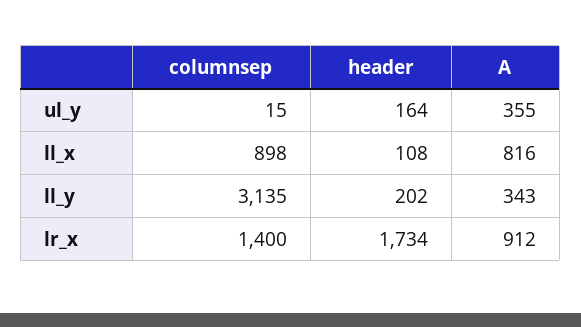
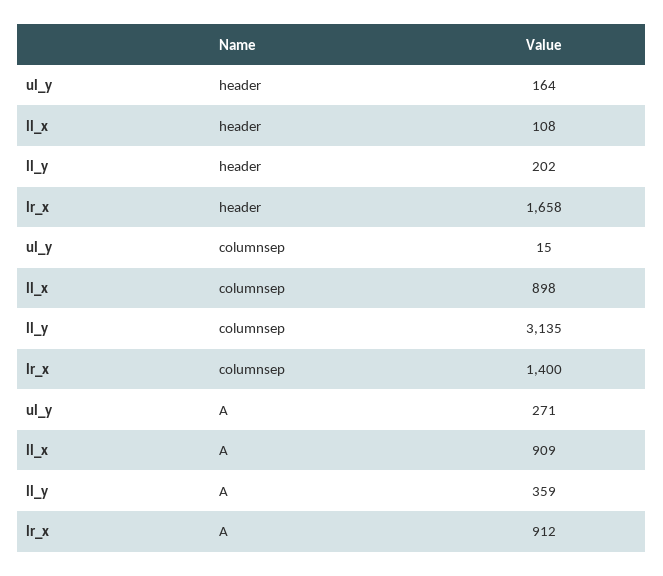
  {
    "columnsep": {
      "ul_y": 15,
      "ll_x": 898,
      "ll_y": 3135,
      "lr_x": 1400
    },
    "header": {
      "ul_y": 164,
      "ll_x": 108,
      "ll_y": 202,
-     "lr_x": 1734
+     "lr_x": 1658
    },
    "A": {
-     "ul_y": 355,
+     "ul_y": 271,
-     "ll_x": 816,
+     "ll_x": 909,
-     "ll_y": 343,
+     "ll_y": 359,
      "lr_x": 912
    }
  }

